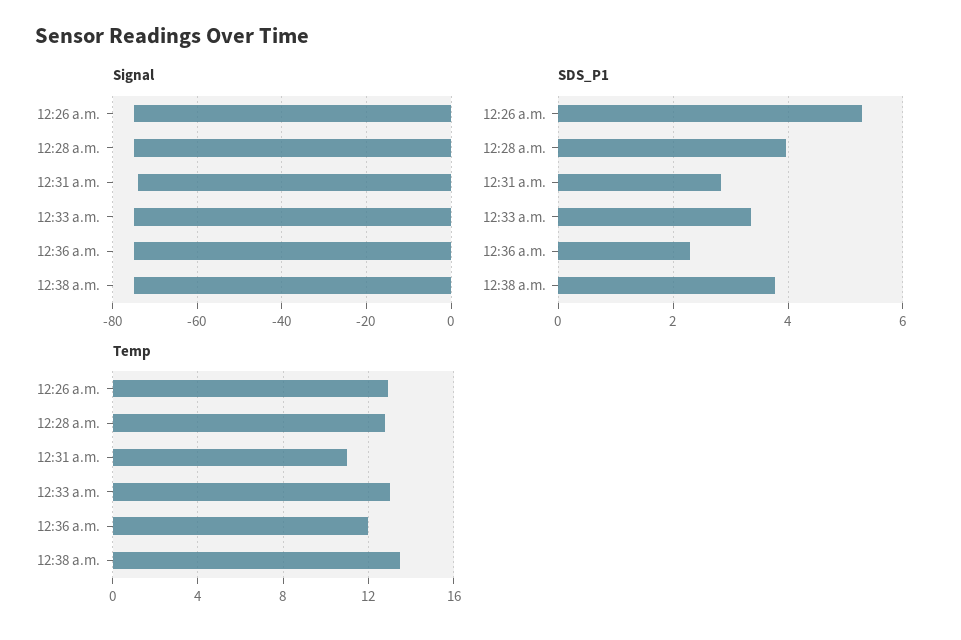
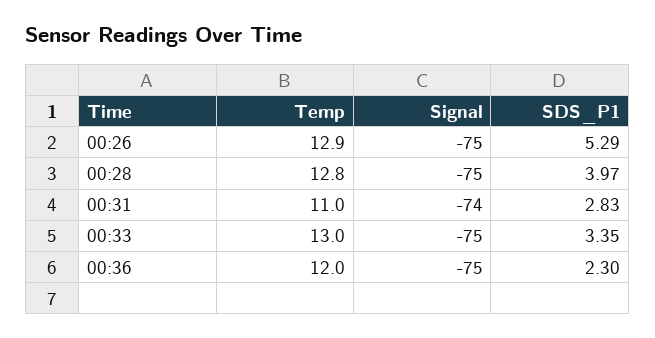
  {
    "Signal": {
      "12:26 a.m.": -75,
      "12:28 a.m.": -75,
      "12:31 a.m.": -74,
      "12:33 a.m.": -75,
-     "12:36 a.m.": -75,
+     "12:36 a.m.": -75
-     "12:38 a.m.": -75
    },
    "SDS_P1": {
      "12:26 a.m.": 5.29,
      "12:28 a.m.": 3.97,
      "12:31 a.m.": 2.83,
      "12:33 a.m.": 3.35,
-     "12:36 a.m.": 2.3,
+     "12:36 a.m.": 2.3
-     "12:38 a.m.": 3.8
    },
    "Temp": {
      "12:26 a.m.": 12.9,
      "12:28 a.m.": 12.8,
      "12:31 a.m.": 11,
      "12:33 a.m.": 13,
-     "12:36 a.m.": 12,
+     "12:36 a.m.": 12
-     "12:38 a.m.": 13.5
    }
  }

